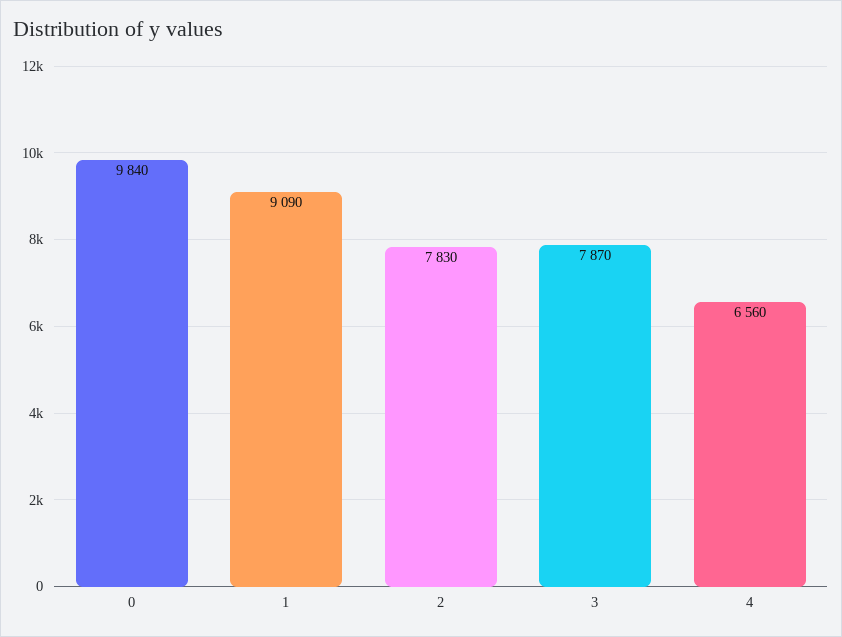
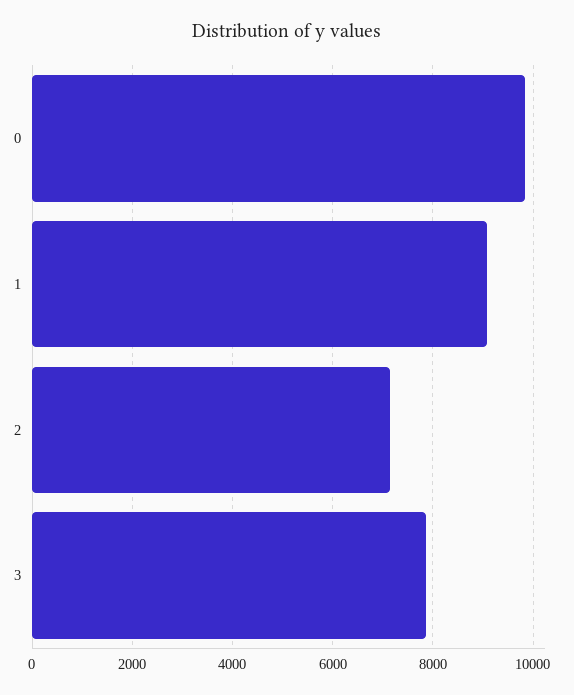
  {
    "0": 9840,
    "1": 9090,
-   "2": 7830,
+   "2": 7200,
-   "3": 7870,
+   "3": 7870
-   "4": 6560
  }

